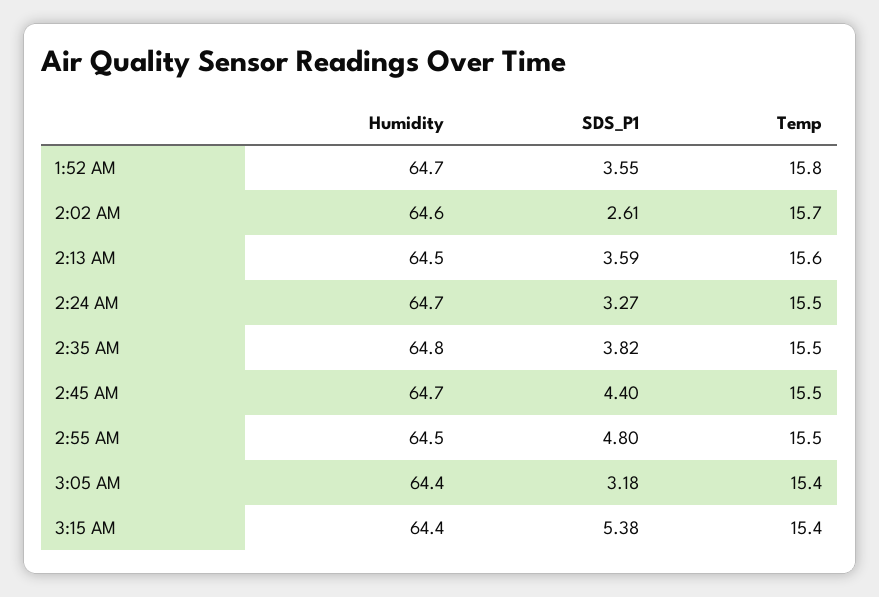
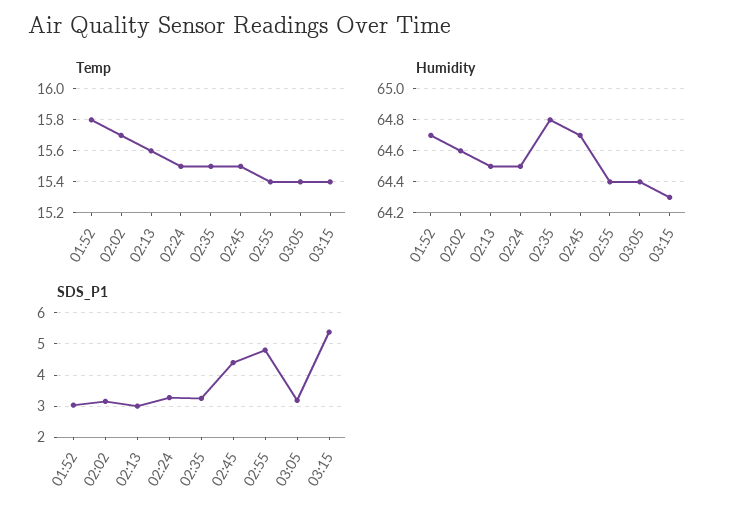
  {
    "Humidity": {
      "1:52 AM": 64.7,
      "2:02 AM": 64.6,
      "2:13 AM": 64.5,
-     "2:24 AM": 64.7,
+     "2:24 AM": 64.5,
      "2:35 AM": 64.8,
      "2:45 AM": 64.7,
-     "2:55 AM": 64.5,
+     "2:55 AM": 64.4,
      "3:05 AM": 64.4,
-     "3:15 AM": 64.4
+     "3:15 AM": 64.3
    },
    "SDS_P1": {
-     "1:52 AM": 3.55,
+     "1:52 AM": 3,
-     "2:02 AM": 2.61,
+     "2:02 AM": 3.2,
-     "2:13 AM": 3.59,
+     "2:13 AM": 3,
      "2:24 AM": 3.27,
-     "2:35 AM": 3.82,
+     "2:35 AM": 3.2,
      "2:45 AM": 4.4,
      "2:55 AM": 4.8,
      "3:05 AM": 3.18,
      "3:15 AM": 5.38
    },
    "Temp": {
      "1:52 AM": 15.8,
      "2:02 AM": 15.7,
      "2:13 AM": 15.6,
      "2:24 AM": 15.5,
      "2:35 AM": 15.5,
      "2:45 AM": 15.5,
-     "2:55 AM": 15.5,
+     "2:55 AM": 15.4,
      "3:05 AM": 15.4,
      "3:15 AM": 15.4
    }
  }

